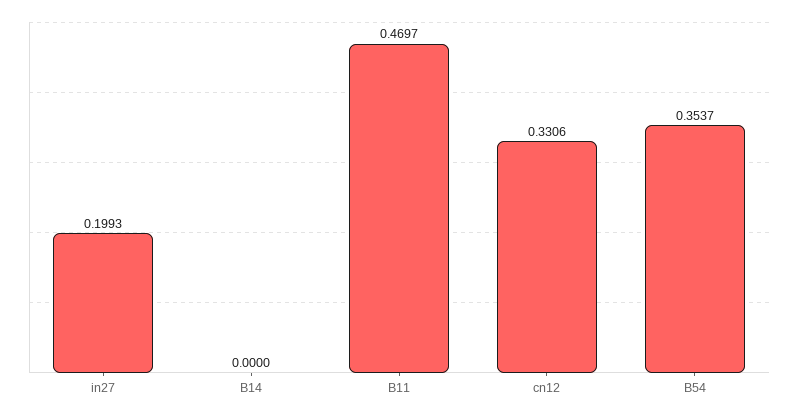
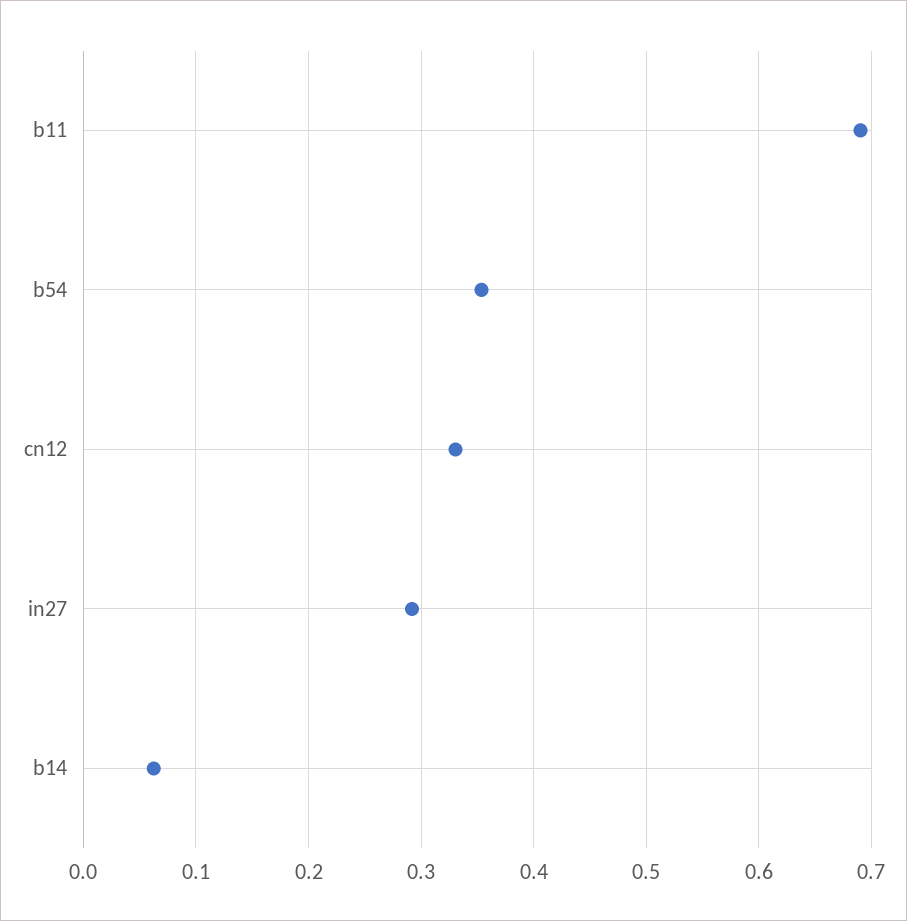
  {
-   "in27": 0.1993,
+   "in27": 0.29,
-   "B14": 0,
+   "B14": 0.06,
-   "B11": 0.4697,
+   "B11": 0.69,
    "cn12": 0.3306,
    "B54": 0.3537
  }

